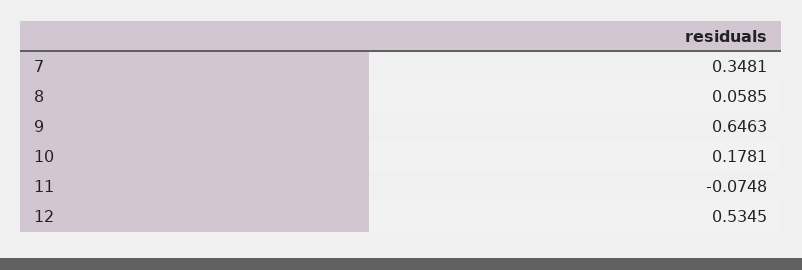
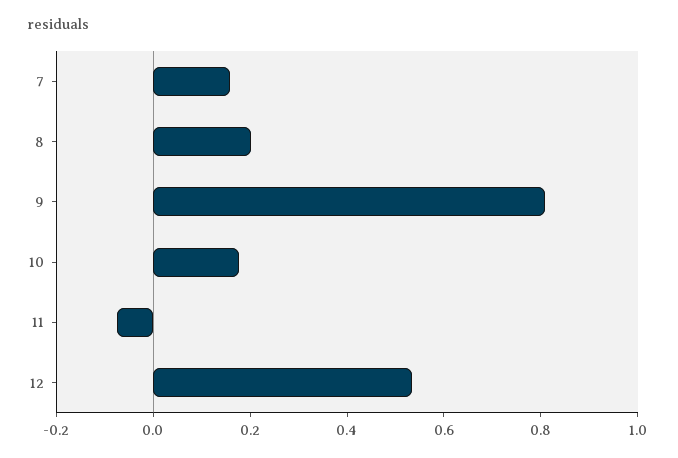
  {
-   "7": 0.3481,
+   "7": 0.15,
-   "8": 0.0585,
+   "8": 0.2,
-   "9": 0.6463,
+   "9": 0.8,
    "10": 0.1781,
    "11": -0.0748,
    "12": 0.5345
  }

